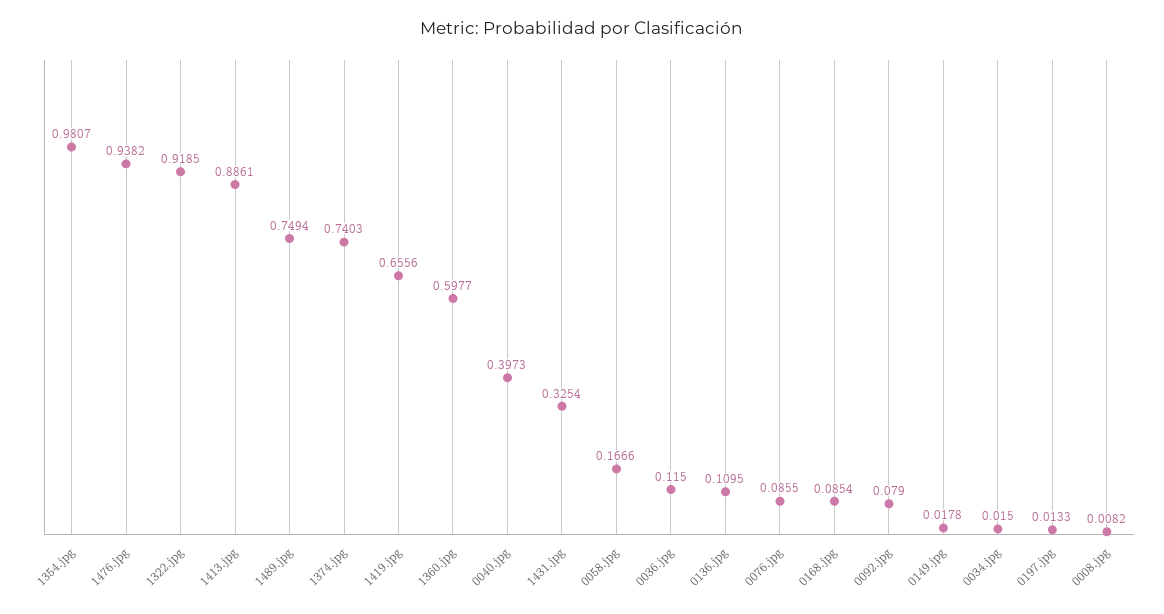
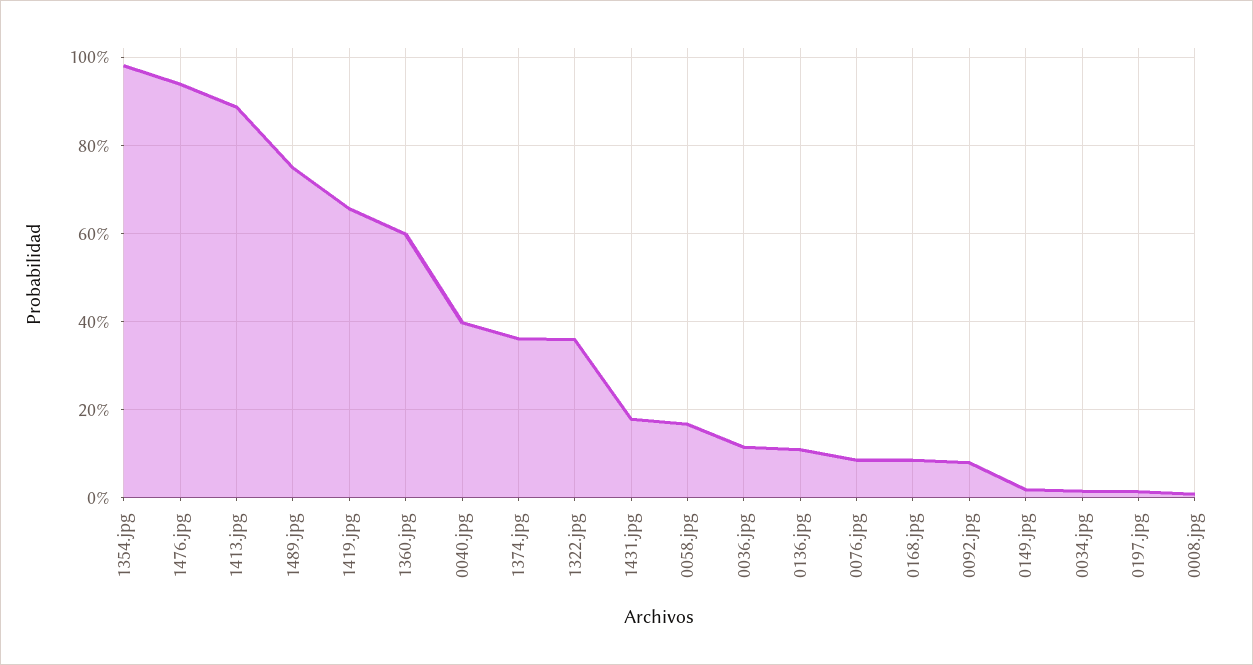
  {
    "1354.jpg": 0.9807,
    "1476.jpg": 0.9382,
-   "1322.jpg": 0.9185,
+   "1322.jpg": 0.36,
    "1413.jpg": 0.8861,
    "1489.jpg": 0.7494,
-   "1374.jpg": 0.7403,
+   "1374.jpg": 0.36,
    "1419.jpg": 0.6556,
    "1360.jpg": 0.5977,
    "0040.jpg": 0.3973,
-   "1431.jpg": 0.3254,
+   "1431.jpg": 0.18,
    "0058.jpg": 0.1666,
    "0036.jpg": 0.115,
    "0136.jpg": 0.1095,
    "0076.jpg": 0.0855,
    "0168.jpg": 0.0854,
    "0092.jpg": 0.079,
    "0149.jpg": 0.0178,
    "0034.jpg": 0.015,
    "0197.jpg": 0.0133,
    "0008.jpg": 0.0082
  }

